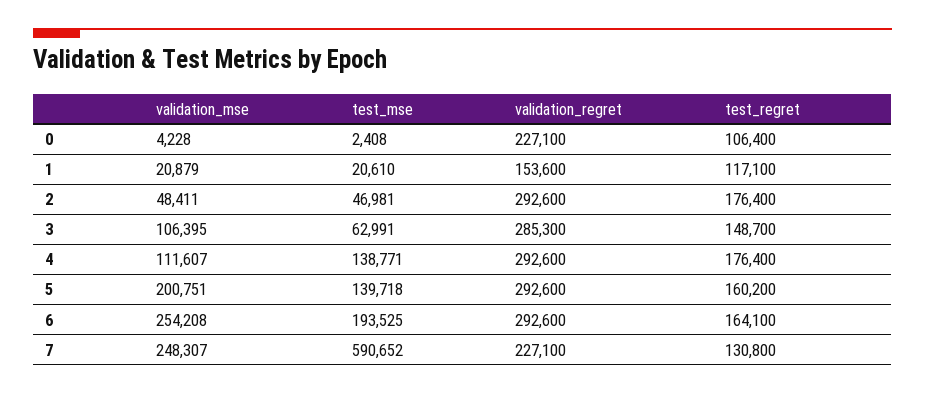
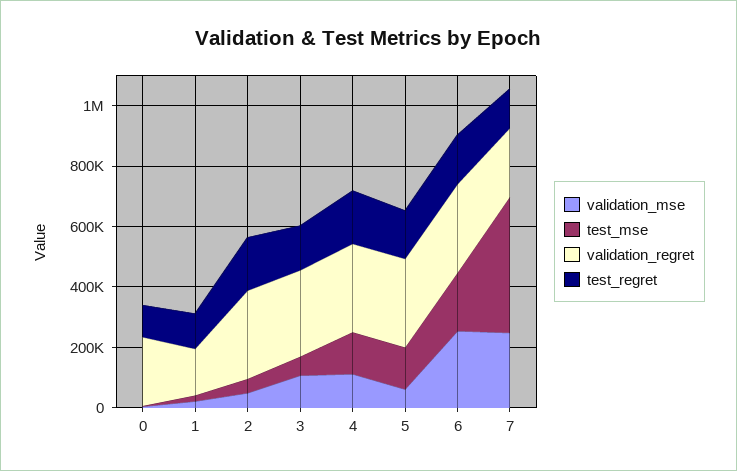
  {
    "validation_mse": {
      "0": 4228,
      "1": 20879,
      "2": 48411,
      "3": 106395,
      "4": 111607,
-     "5": 200751,
+     "5": 50000,
      "6": 254208,
      "7": 248307
    },
    "test_mse": {
      "0": 2408,
      "1": 20610,
      "2": 46981,
      "3": 62991,
      "4": 138771,
      "5": 139718,
      "6": 193525,
-     "7": 590652
+     "7": 450000
    },
    "validation_regret": {
      "0": 227100,
      "1": 153600,
      "2": 292600,
      "3": 285300,
      "4": 292600,
      "5": 292600,
      "6": 292600,
      "7": 227100
    },
    "test_regret": {
      "0": 106400,
      "1": 117100,
      "2": 176400,
      "3": 148700,
      "4": 176400,
      "5": 160200,
      "6": 164100,
      "7": 130800
    }
  }

